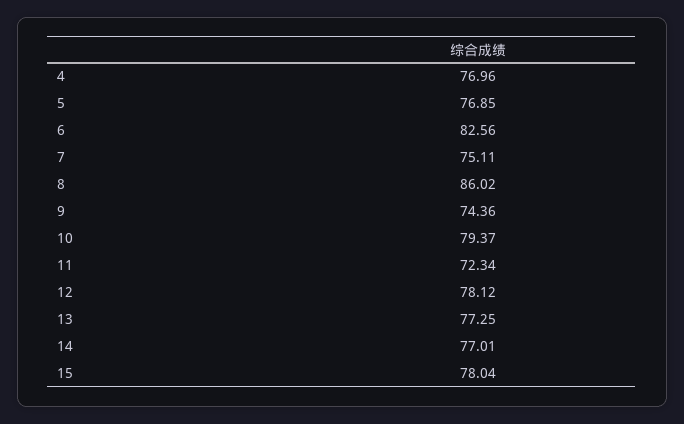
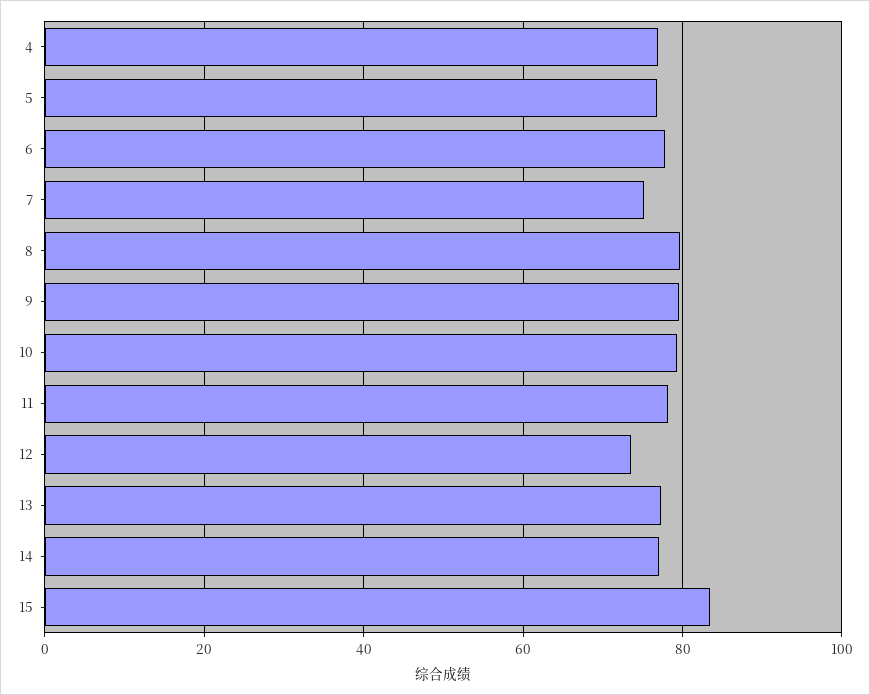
  {
    "4": 76.96,
    "5": 76.85,
-   "6": 82.56,
+   "6": 78,
    "7": 75.11,
-   "8": 86.02,
+   "8": 80,
-   "9": 74.36,
+   "9": 80,
    "10": 79.37,
-   "11": 72.34,
+   "11": 78,
-   "12": 78.12,
+   "12": 74,
    "13": 77.25,
    "14": 77.01,
-   "15": 78.04
+   "15": 84
  }

